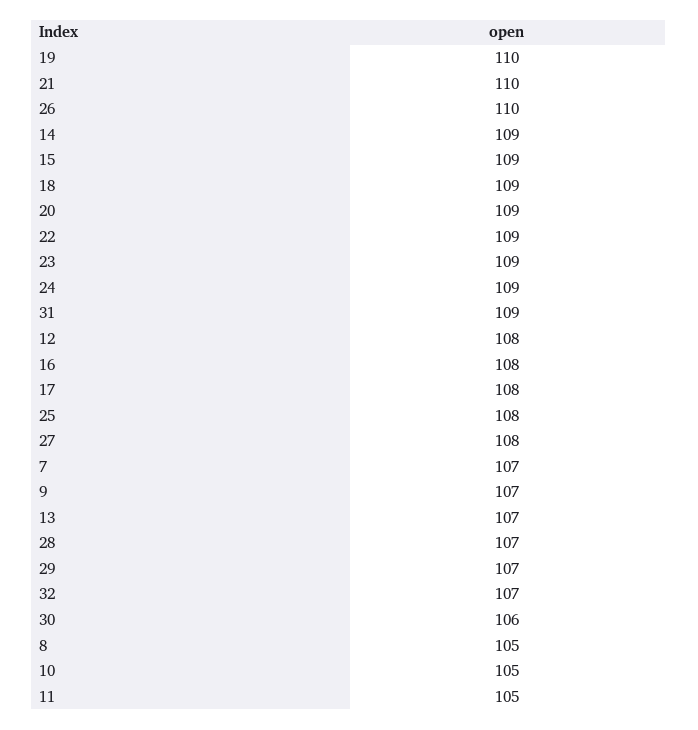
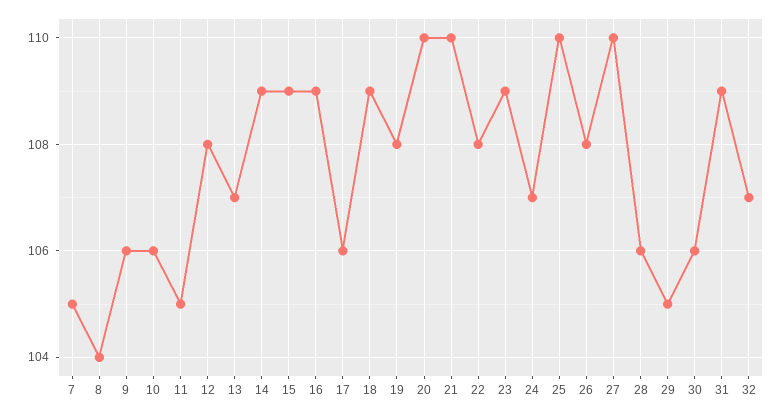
  {
-   "19": 110,
+   "19": 108,
    "21": 110,
-   "26": 110,
+   "26": 108,
    "14": 109,
    "15": 109,
    "18": 109,
-   "20": 109,
+   "20": 110,
-   "22": 109,
+   "22": 108,
    "23": 109,
-   "24": 109,
+   "24": 107,
    "31": 109,
    "12": 108,
-   "16": 108,
+   "16": 109,
-   "17": 108,
+   "17": 106,
-   "25": 108,
+   "25": 110,
-   "27": 108,
+   "27": 110,
-   "7": 107,
+   "7": 105,
-   "9": 107,
+   "9": 106,
    "13": 107,
-   "28": 107,
+   "28": 106,
-   "29": 107,
+   "29": 105,
    "32": 107,
    "30": 106,
-   "8": 105,
+   "8": 104,
-   "10": 105,
+   "10": 106,
    "11": 105
  }

